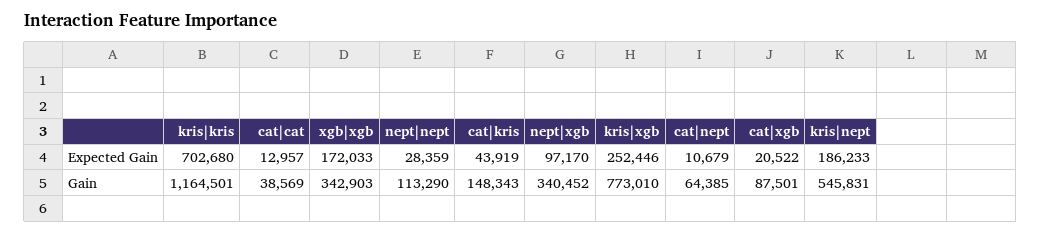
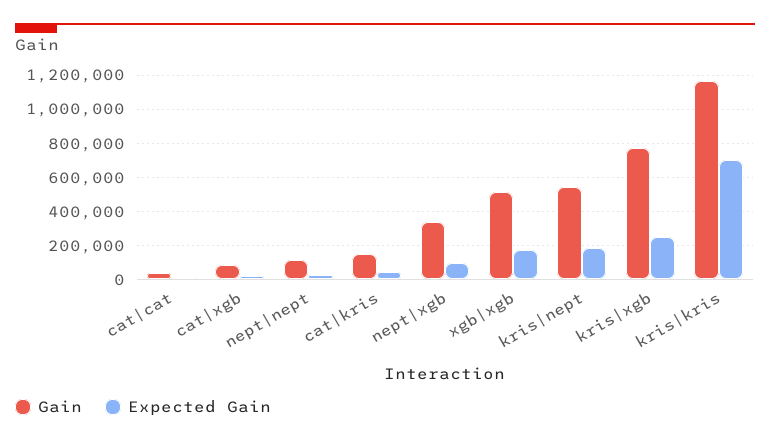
  {
    "Expected Gain": {
      "kris|kris": 702680,
      "cat|cat": 12957,
      "xgb|xgb": 172033,
      "nept|nept": 28359,
      "cat|kris": 43919,
      "nept|xgb": 97170,
      "kris|xgb": 252446,
-     "cat|nept": 10679,
      "cat|xgb": 20522,
      "kris|nept": 186233
    },
    "Gain": {
      "kris|kris": 1164501,
      "cat|cat": 38569,
-     "xgb|xgb": 342903,
+     "xgb|xgb": 500000,
      "nept|nept": 113290,
      "cat|kris": 148343,
      "nept|xgb": 340452,
      "kris|xgb": 773010,
-     "cat|nept": 64385,
      "cat|xgb": 87501,
      "kris|nept": 545831
    }
  }

